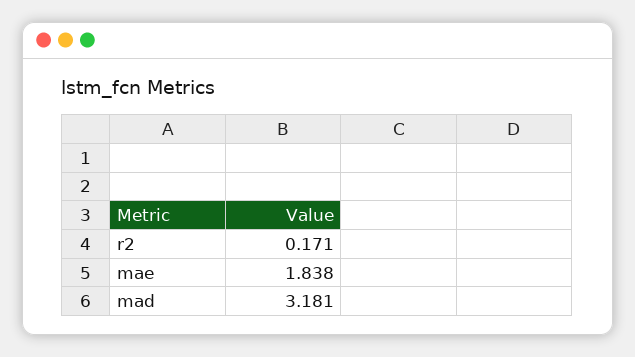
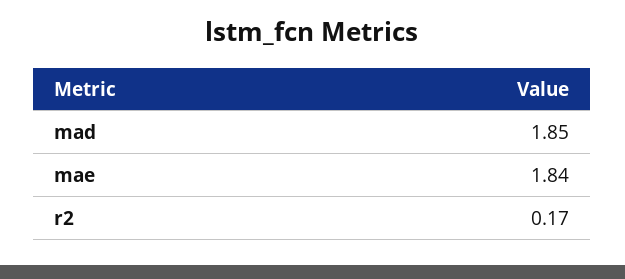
  {
    "r2": 0.171,
    "mae": 1.838,
-   "mad": 3.181
+   "mad": 1.85
  }

